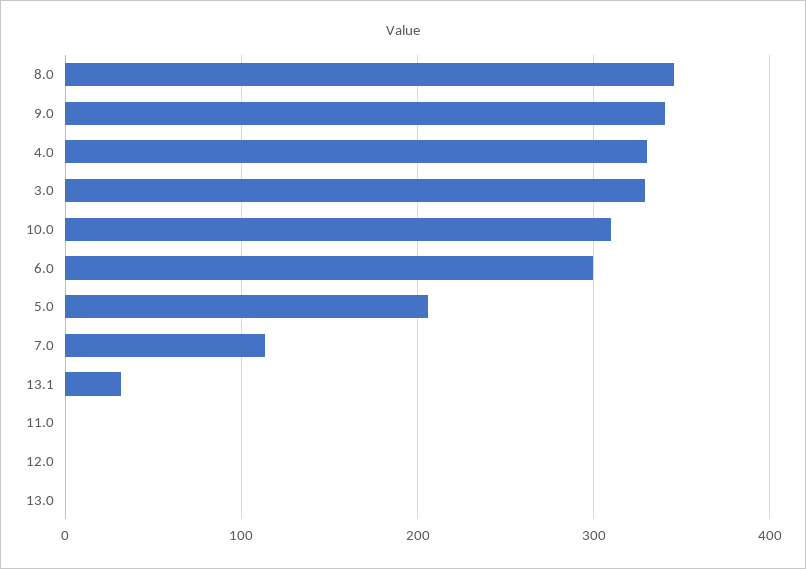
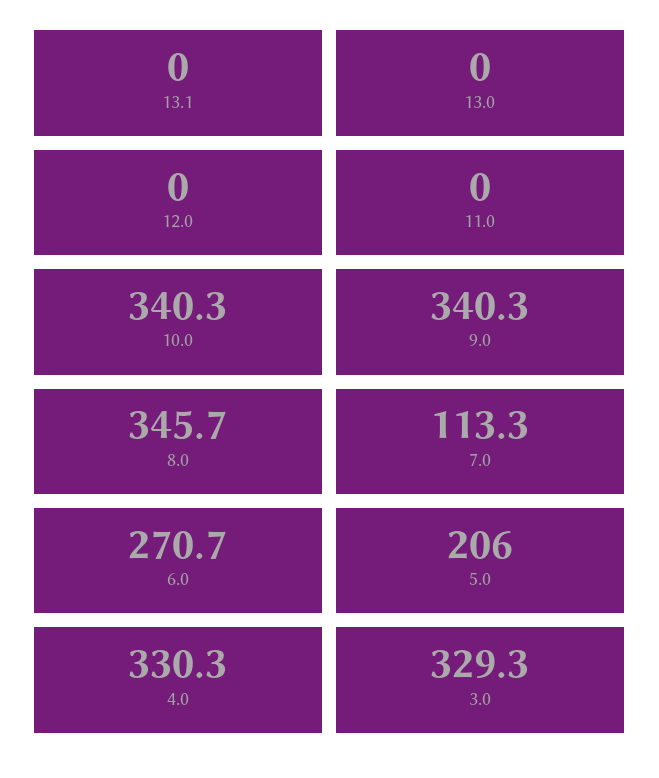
  {
    "8.0": 345.7,
    "9.0": 340.3,
    "4.0": 330.3,
    "3.0": 329.3,
-   "10.0": 310,
+   "10.0": 340.3,
-   "6.0": 300,
+   "6.0": 270.7,
    "5.0": 206,
    "7.0": 113.3,
-   "13.1": 30,
+   "13.1": 0,
    "11.0": 0,
    "12.0": 0,
    "13.0": 0
  }

